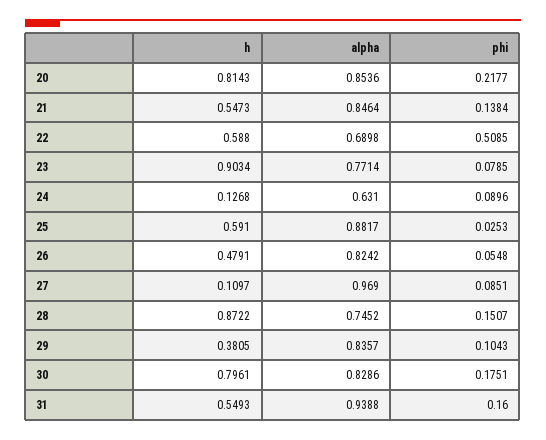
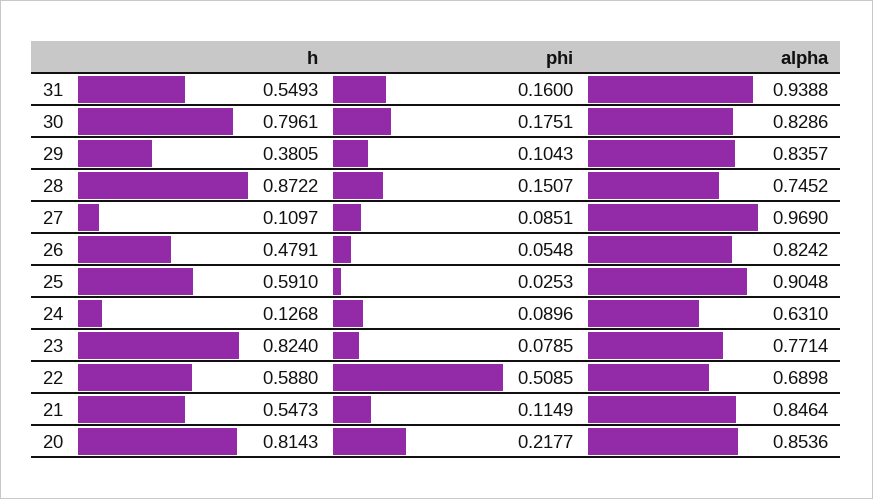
  {
    "h": {
      "20": 0.8143,
      "21": 0.5473,
      "22": 0.588,
-     "23": 0.9034,
+     "23": 0.824,
      "24": 0.1268,
      "25": 0.591,
      "26": 0.4791,
      "27": 0.1097,
      "28": 0.8722,
      "29": 0.3805,
      "30": 0.7961,
      "31": 0.5493
    },
    "alpha": {
      "20": 0.8536,
      "21": 0.8464,
      "22": 0.6898,
      "23": 0.7714,
      "24": 0.631,
-     "25": 0.8817,
+     "25": 0.9048,
      "26": 0.8242,
      "27": 0.969,
      "28": 0.7452,
      "29": 0.8357,
      "30": 0.8286,
      "31": 0.9388
    },
    "phi": {
      "20": 0.2177,
-     "21": 0.1384,
+     "21": 0.1149,
      "22": 0.5085,
      "23": 0.0785,
      "24": 0.0896,
      "25": 0.0253,
      "26": 0.0548,
      "27": 0.0851,
      "28": 0.1507,
      "29": 0.1043,
      "30": 0.1751,
      "31": 0.16
    }
  }

